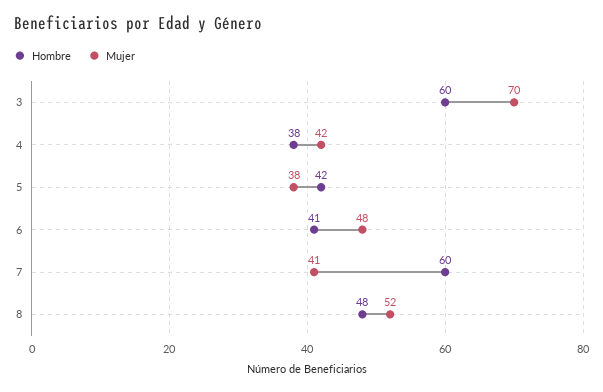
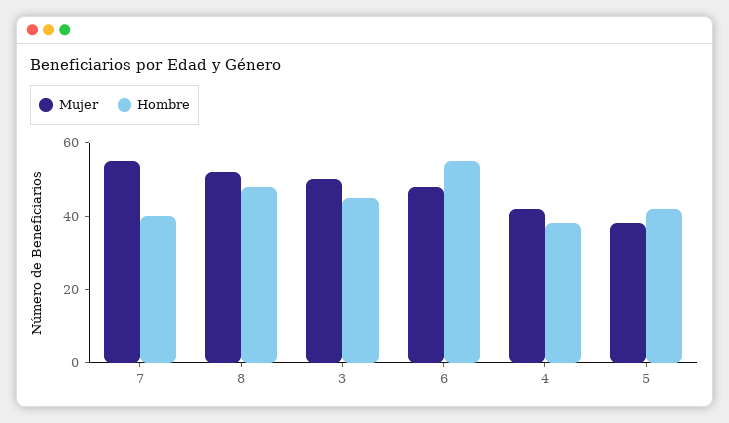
  {
    "Hombre": {
-     "3": 60,
+     "3": 45,
      "4": 38,
      "5": 42,
-     "6": 41,
+     "6": 55,
-     "7": 60,
+     "7": 40,
      "8": 48
    },
    "Mujer": {
-     "3": 70,
+     "3": 50,
      "4": 42,
      "5": 38,
      "6": 48,
-     "7": 41,
+     "7": 55,
      "8": 52
    }
  }

